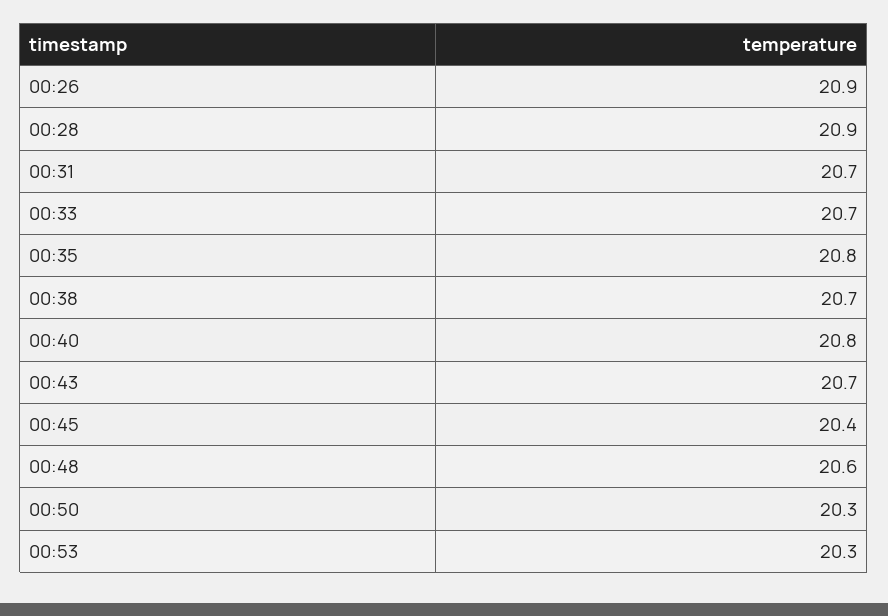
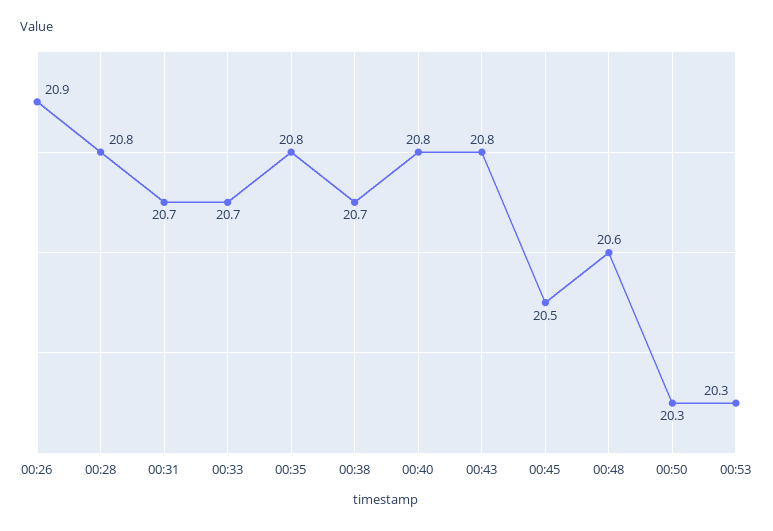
  {
    "00:26": 20.9,
-   "00:28": 20.9,
+   "00:28": 20.8,
    "00:31": 20.7,
    "00:33": 20.7,
    "00:35": 20.8,
    "00:38": 20.7,
    "00:40": 20.8,
-   "00:43": 20.7,
+   "00:43": 20.8,
-   "00:45": 20.4,
+   "00:45": 20.5,
    "00:48": 20.6,
    "00:50": 20.3,
    "00:53": 20.3
  }

